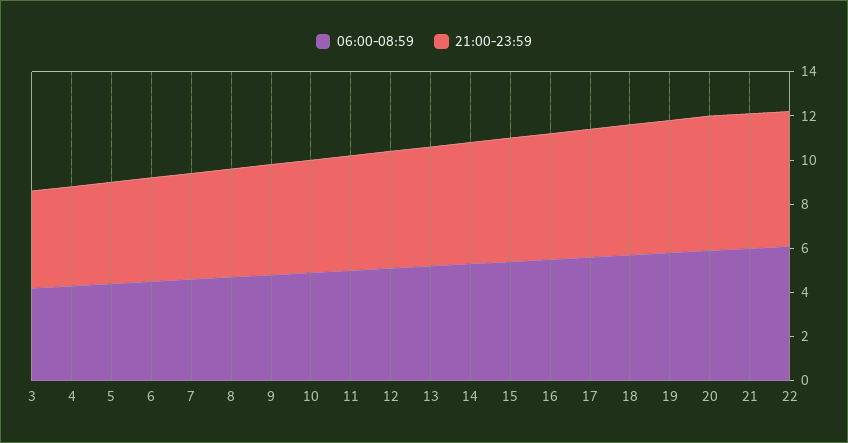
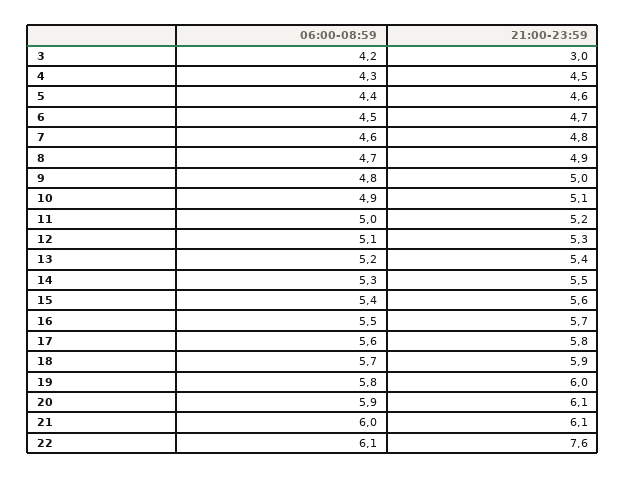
  {
    "06:00-08:59": {
      "3": 4.2,
      "4": 4.3,
      "5": 4.4,
      "6": 4.5,
      "7": 4.6,
      "8": 4.7,
      "9": 4.8,
      "10": 4.9,
      "11": 5,
      "12": 5.1,
      "13": 5.2,
      "14": 5.3,
      "15": 5.4,
      "16": 5.5,
      "17": 5.6,
      "18": 5.7,
      "19": 5.8,
      "20": 5.9,
      "21": 6,
      "22": 6.1
    },
    "21:00-23:59": {
-     "3": 4.5,
+     "3": 3,
      "4": 4.5,
      "5": 4.6,
      "6": 4.7,
      "7": 4.8,
      "8": 4.9,
      "9": 5,
      "10": 5.1,
      "11": 5.2,
      "12": 5.3,
      "13": 5.4,
      "14": 5.5,
      "15": 5.6,
      "16": 5.7,
      "17": 5.8,
      "18": 5.9,
      "19": 6,
      "20": 6.1,
      "21": 6.1,
-     "22": 6
+     "22": 7.6
    }
  }

